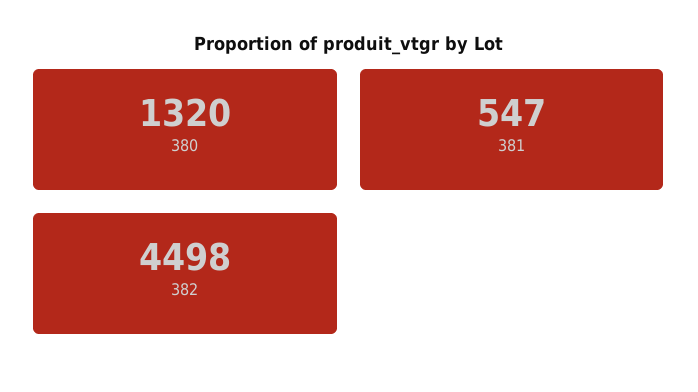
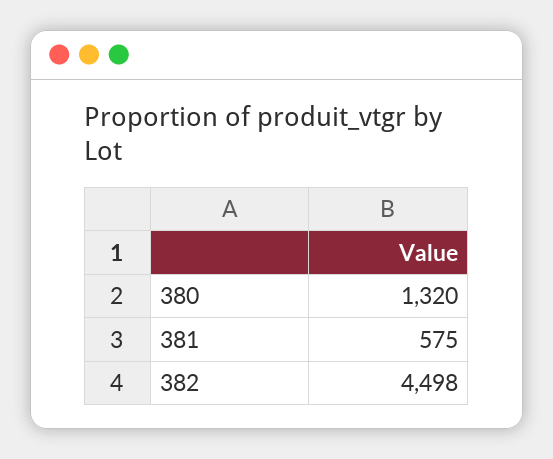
  {
    "380": 1320,
-   "381": 547,
+   "381": 575,
    "382": 4498
  }

